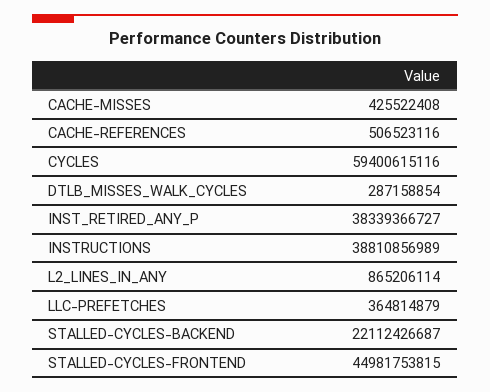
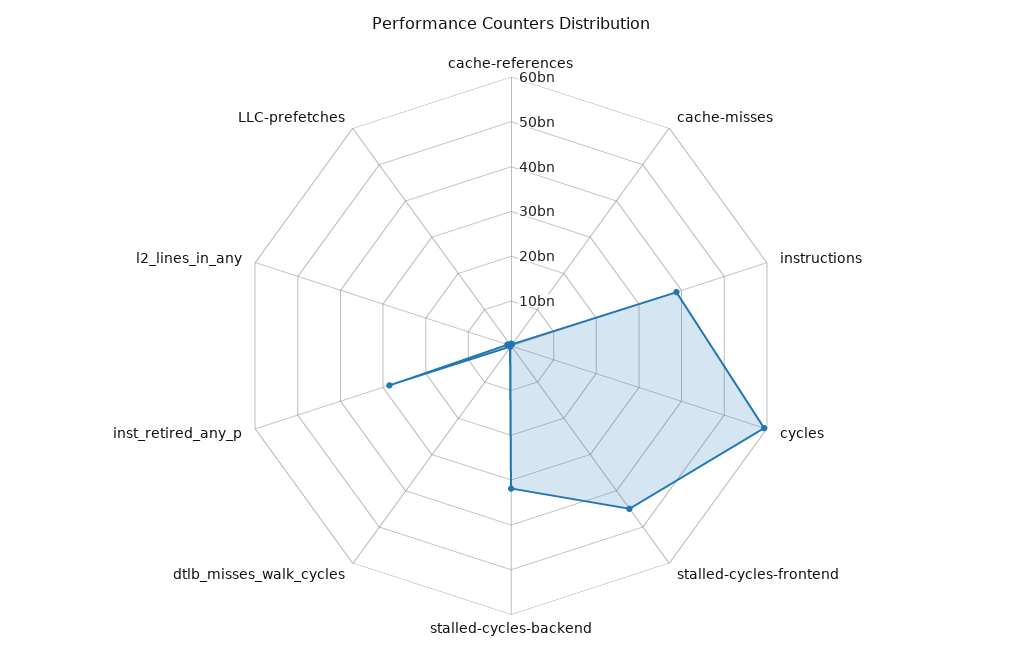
  {
    "CACHE-MISSES": 425522408,
    "CACHE-REFERENCES": 506523116,
    "CYCLES": 59400615116,
    "DTLB_MISSES_WALK_CYCLES": 287158854,
-   "INST_RETIRED_ANY_P": 38339366727,
+   "INST_RETIRED_ANY_P": 28000000000,
    "INSTRUCTIONS": 38810856989,
    "L2_LINES_IN_ANY": 865206114,
    "LLC-PREFETCHES": 364814879,
-   "STALLED-CYCLES-BACKEND": 22112426687,
+   "STALLED-CYCLES-BACKEND": 32000000000,
    "STALLED-CYCLES-FRONTEND": 44981753815
  }

